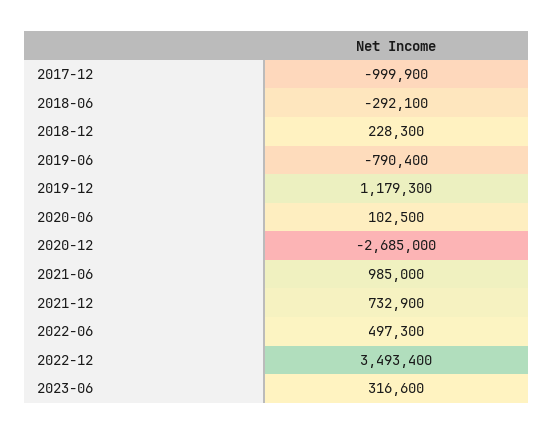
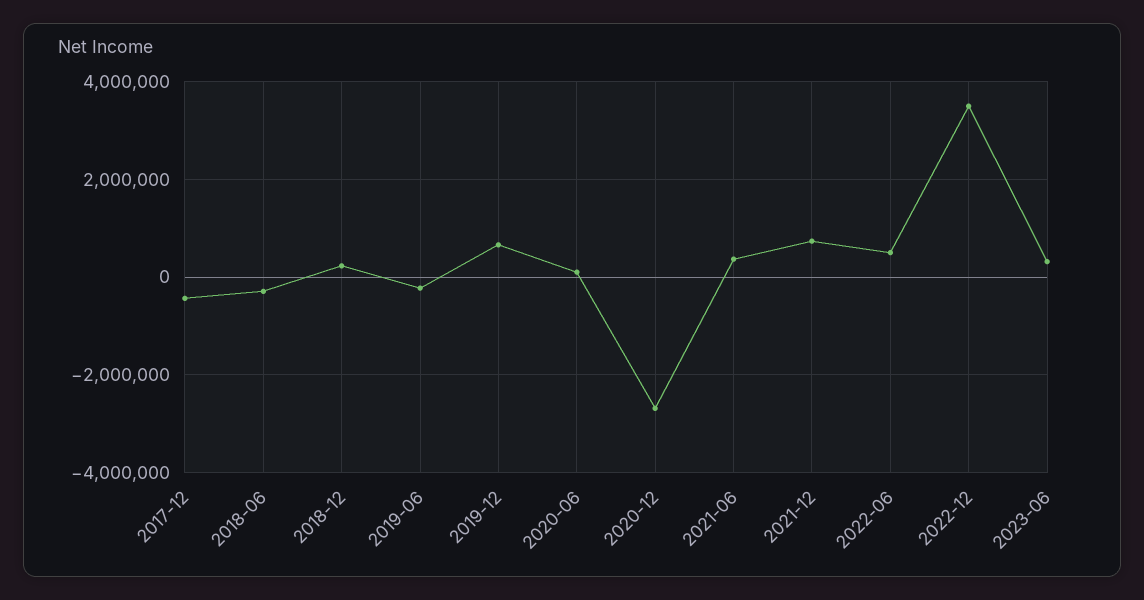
  {
-   "2017-12": -999900,
+   "2017-12": -400000,
    "2018-06": -292100,
    "2018-12": 228300,
-   "2019-06": -790400,
+   "2019-06": -200000,
-   "2019-12": 1179300,
+   "2019-12": 600000,
    "2020-06": 102500,
    "2020-12": -2685000,
-   "2021-06": 985000,
+   "2021-06": 400000,
    "2021-12": 732900,
    "2022-06": 497300,
    "2022-12": 3493400,
    "2023-06": 316600
  }

